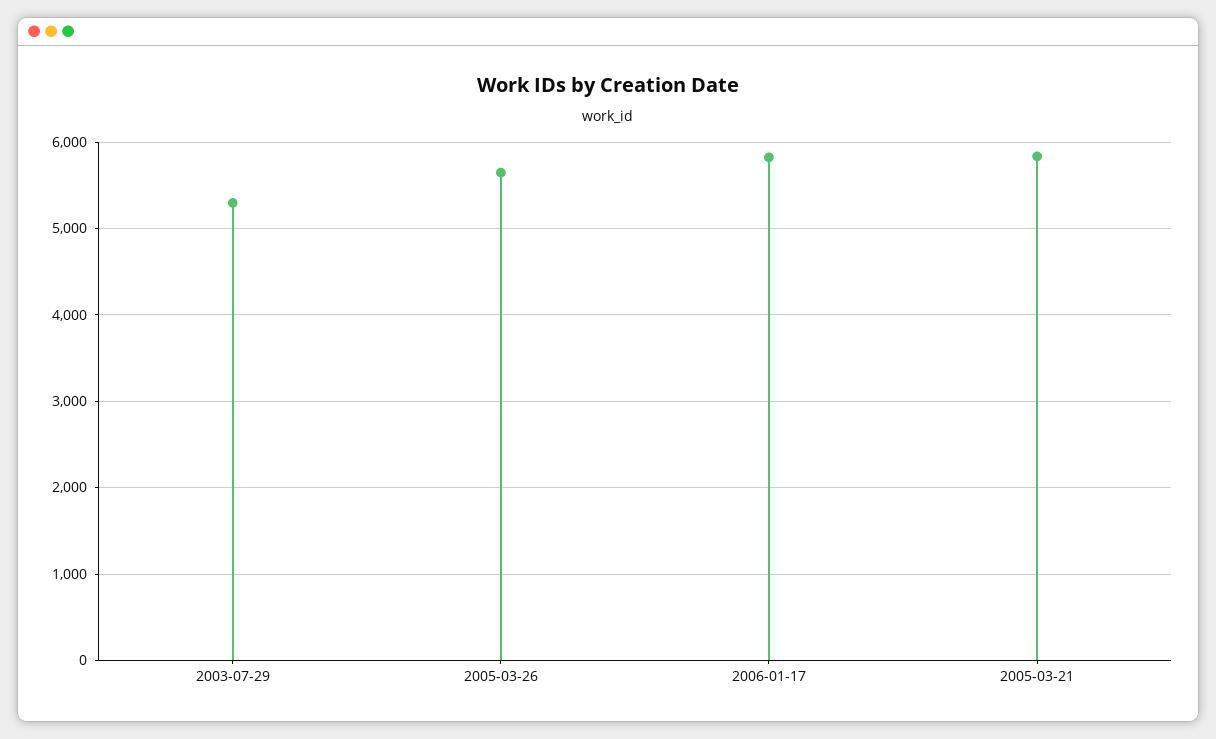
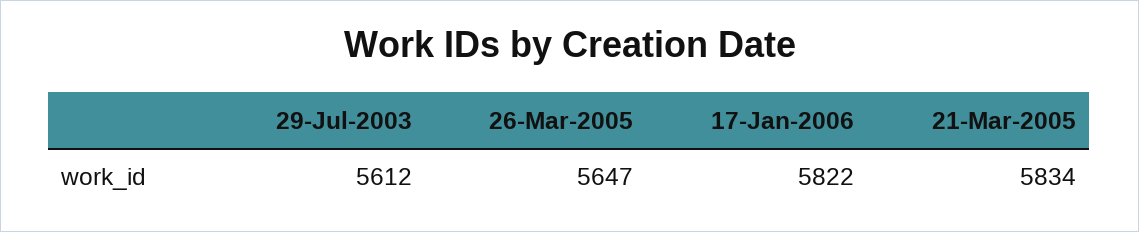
  {
-   "2003-07-29": 5300,
+   "2003-07-29": 5612,
    "2005-03-26": 5647,
    "2006-01-17": 5822,
    "2005-03-21": 5834
  }

